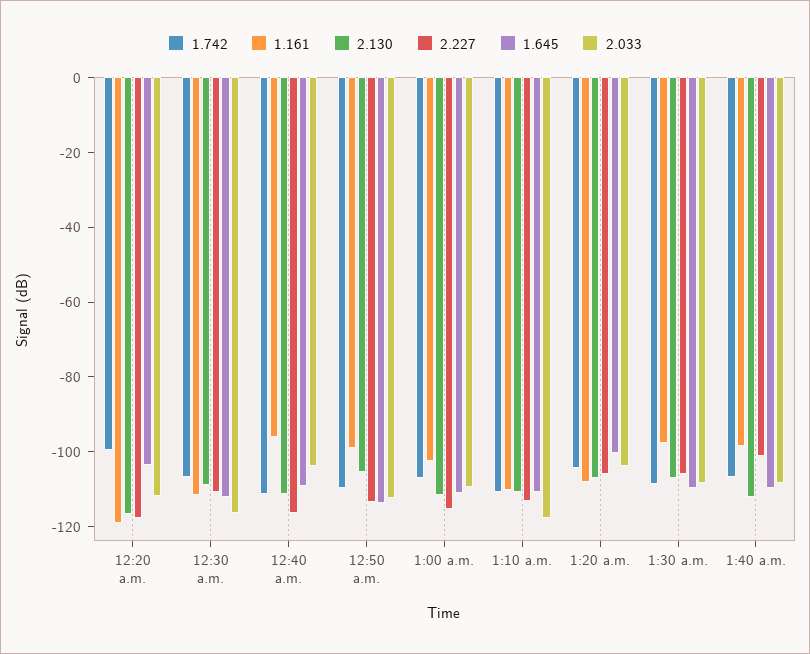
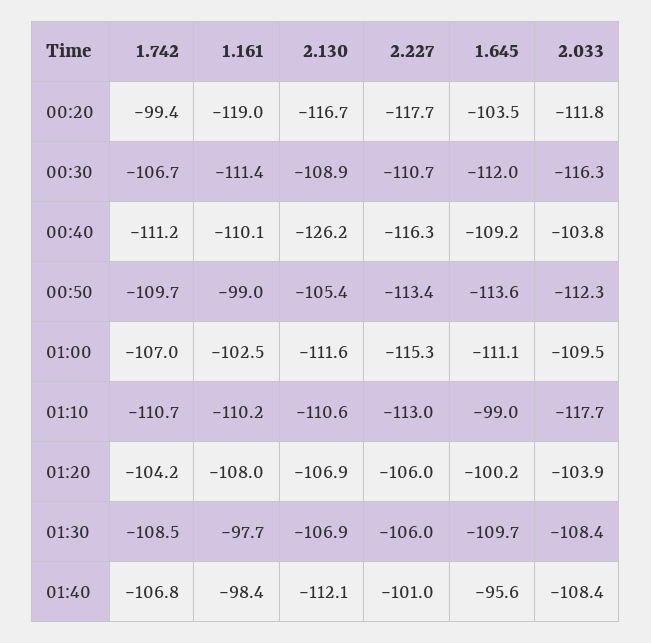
  {
    "1.742": {
      "12:20 a.m.": -99.4,
      "12:30 a.m.": -106.7,
      "12:40 a.m.": -111.2,
      "12:50 a.m.": -109.7,
      "1:00 a.m.": -107,
      "1:10 a.m.": -110.7,
      "1:20 a.m.": -104.2,
      "1:30 a.m.": -108.5,
      "1:40 a.m.": -106.8
    },
    "1.161": {
      "12:20 a.m.": -119,
      "12:30 a.m.": -111.4,
-     "12:40 a.m.": -95,
+     "12:40 a.m.": -110.1,
      "12:50 a.m.": -99,
      "1:00 a.m.": -102.5,
      "1:10 a.m.": -110.2,
      "1:20 a.m.": -108,
      "1:30 a.m.": -97.7,
      "1:40 a.m.": -98.4
    },
    "2.130": {
      "12:20 a.m.": -116.7,
      "12:30 a.m.": -108.9,
-     "12:40 a.m.": -110,
+     "12:40 a.m.": -126.2,
      "12:50 a.m.": -105.4,
      "1:00 a.m.": -111.6,
      "1:10 a.m.": -110.6,
      "1:20 a.m.": -106.9,
      "1:30 a.m.": -106.9,
      "1:40 a.m.": -112.1
    },
    "2.227": {
      "12:20 a.m.": -117.7,
      "12:30 a.m.": -110.7,
      "12:40 a.m.": -116.3,
      "12:50 a.m.": -113.4,
      "1:00 a.m.": -115.3,
      "1:10 a.m.": -113,
      "1:20 a.m.": -106,
      "1:30 a.m.": -106,
      "1:40 a.m.": -101
    },
    "1.645": {
      "12:20 a.m.": -103.5,
      "12:30 a.m.": -112,
      "12:40 a.m.": -109.2,
      "12:50 a.m.": -113.6,
      "1:00 a.m.": -111.1,
-     "1:10 a.m.": -110,
+     "1:10 a.m.": -99,
      "1:20 a.m.": -100.2,
      "1:30 a.m.": -109.7,
-     "1:40 a.m.": -110
+     "1:40 a.m.": -95.6
    },
    "2.033": {
      "12:20 a.m.": -111.8,
      "12:30 a.m.": -116.3,
      "12:40 a.m.": -103.8,
      "12:50 a.m.": -112.3,
      "1:00 a.m.": -109.5,
      "1:10 a.m.": -117.7,
      "1:20 a.m.": -103.9,
      "1:30 a.m.": -108.4,
      "1:40 a.m.": -108.4
    }
  }

